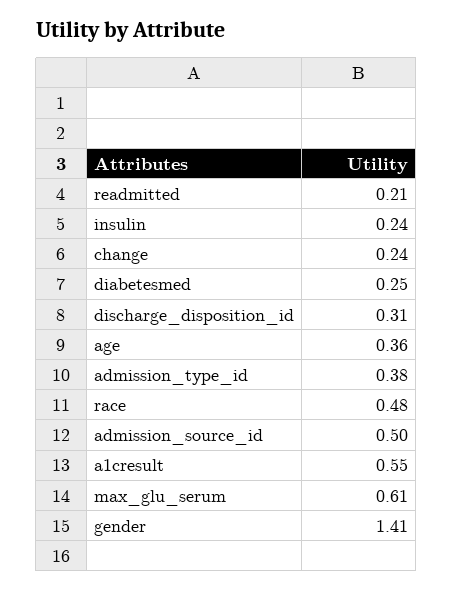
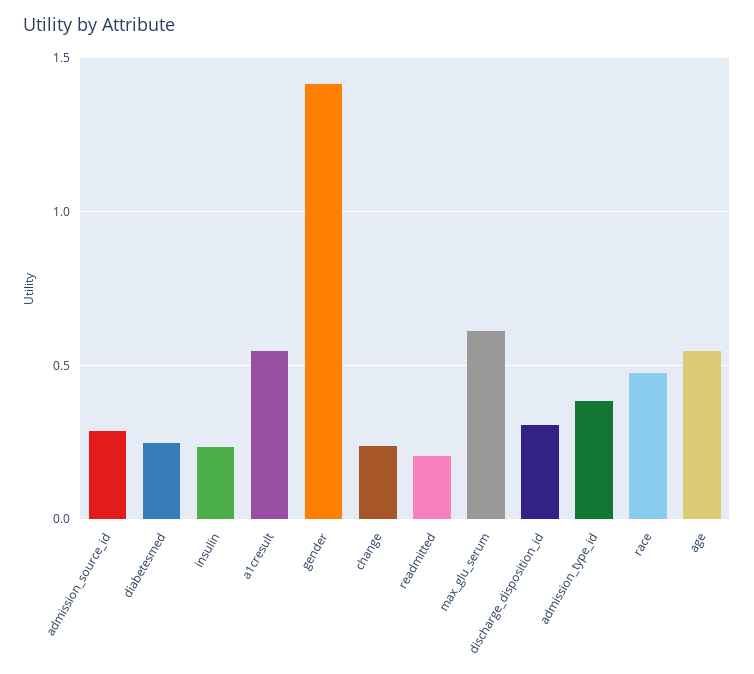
  {
    "readmitted": 0.21,
    "insulin": 0.24,
    "change": 0.24,
    "diabetesmed": 0.25,
    "discharge_disposition_id": 0.31,
-   "age": 0.36,
+   "age": 0.55,
    "admission_type_id": 0.38,
    "race": 0.48,
-   "admission_source_id": 0.5,
+   "admission_source_id": 0.3,
    "a1cresult": 0.55,
    "max_glu_serum": 0.61,
    "gender": 1.41
  }

